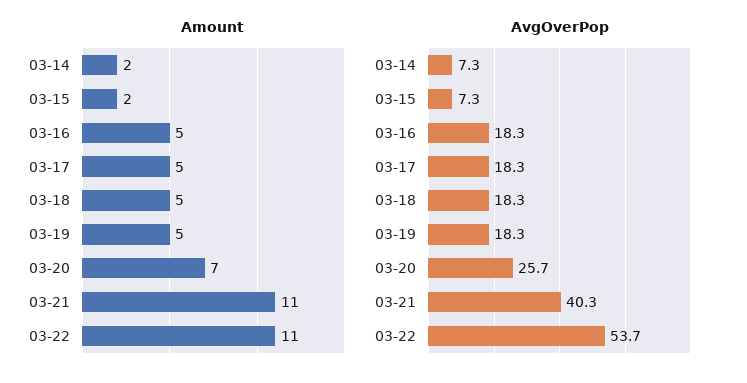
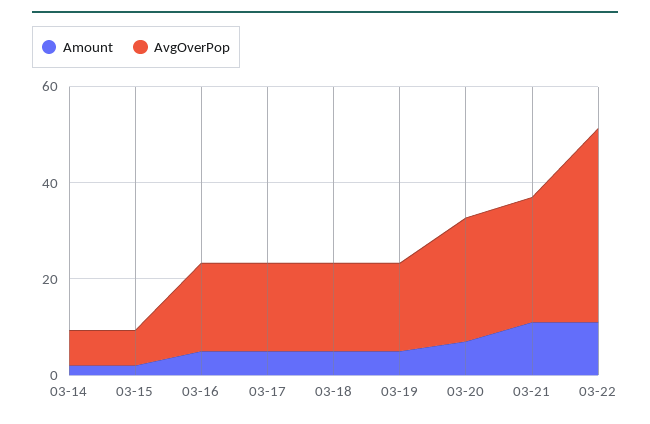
  {
    "Amount": {
      "03-14": 2,
      "03-15": 2,
      "03-16": 5,
      "03-17": 5,
      "03-18": 5,
      "03-19": 5,
      "03-20": 7,
      "03-21": 11,
      "03-22": 11
    },
    "AvgOverPop": {
      "03-14": 7.3,
      "03-15": 7.3,
      "03-16": 18.3,
      "03-17": 18.3,
      "03-18": 18.3,
      "03-19": 18.3,
      "03-20": 25.7,
-     "03-21": 40.3,
+     "03-21": 25,
-     "03-22": 53.7
+     "03-22": 40
    }
  }

